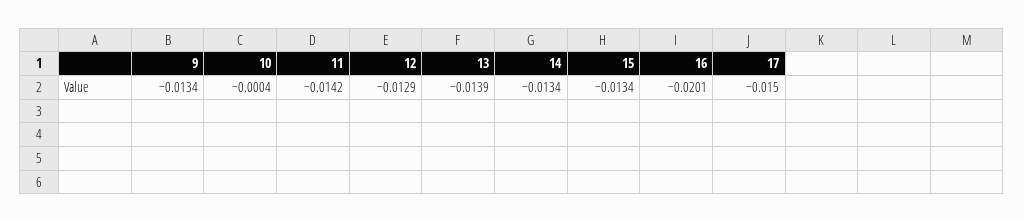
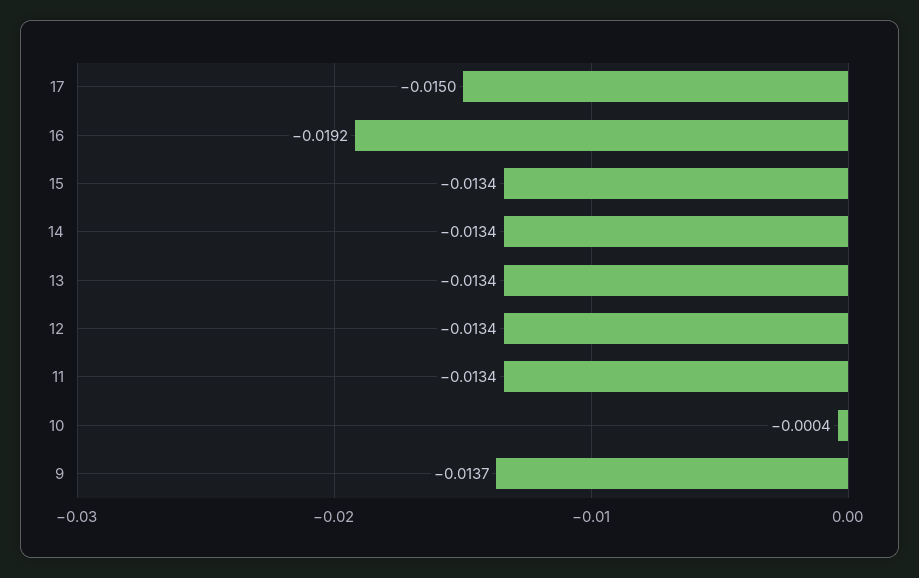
  {
-   "9": -0.0134,
+   "9": -0.0137,
    "10": -0.0004,
-   "11": -0.0142,
+   "11": -0.0134,
-   "12": -0.0129,
+   "12": -0.0134,
-   "13": -0.0139,
+   "13": -0.0134,
    "14": -0.0134,
    "15": -0.0134,
-   "16": -0.0201,
+   "16": -0.0192,
    "17": -0.015
  }

